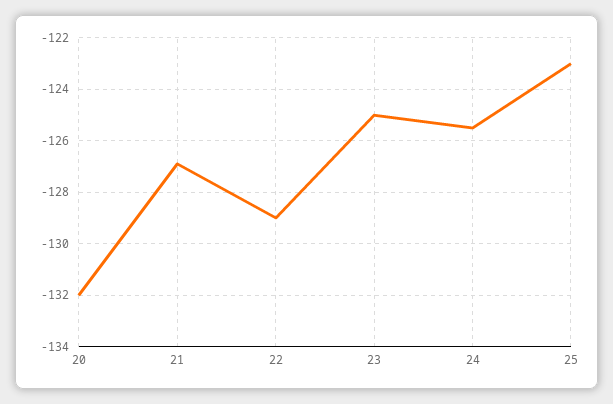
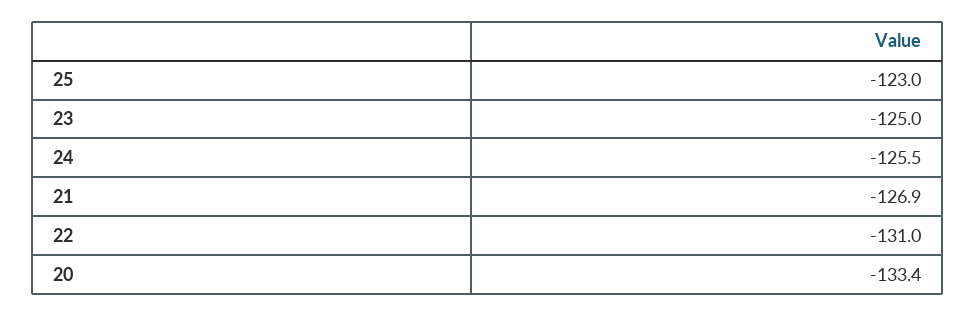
  {
-   "20": -132,
+   "20": -133.4,
    "21": -126.9,
-   "22": -129,
+   "22": -131,
    "23": -125,
    "24": -125.5,
    "25": -123
  }

